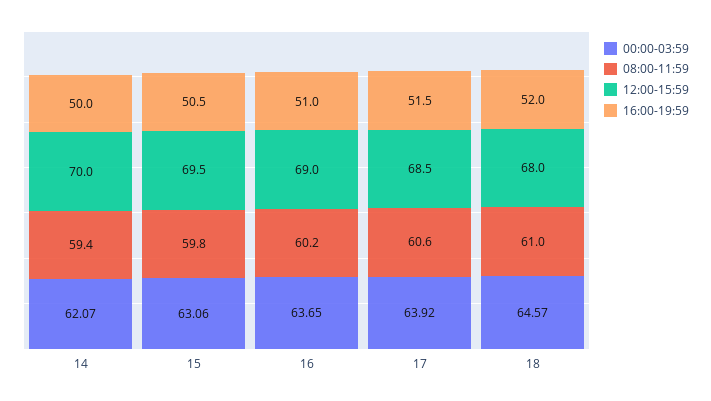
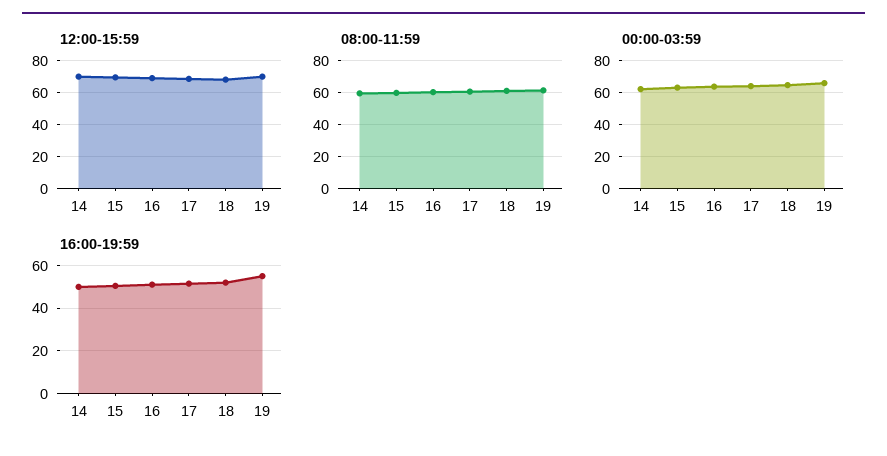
  {
    "00:00-03:59": {
      "14": 62.07,
      "15": 63.06,
      "16": 63.65,
      "17": 63.92,
-     "18": 64.57
+     "18": 64.57,
+     "19": 65
    },
    "08:00-11:59": {
      "14": 59.4,
      "15": 59.8,
      "16": 60.2,
      "17": 60.6,
-     "18": 61
+     "18": 61,
+     "19": 60
    },
    "12:00-15:59": {
      "14": 70,
      "15": 69.5,
      "16": 69,
      "17": 68.5,
-     "18": 68
+     "18": 68,
+     "19": 70
    },
    "16:00-19:59": {
      "14": 50,
      "15": 50.5,
      "16": 51,
      "17": 51.5,
-     "18": 52
+     "18": 52,
+     "19": 55
    }
  }

